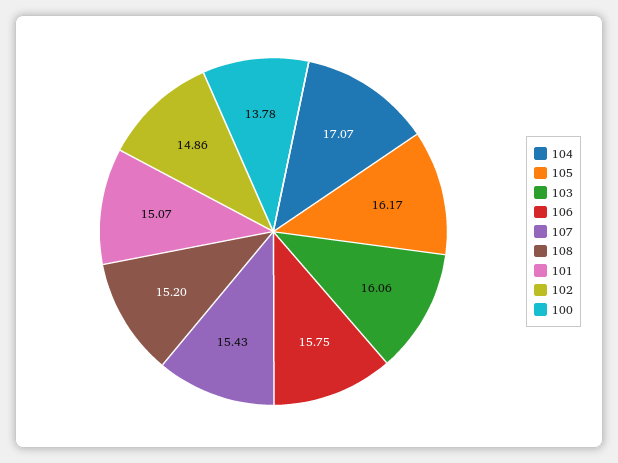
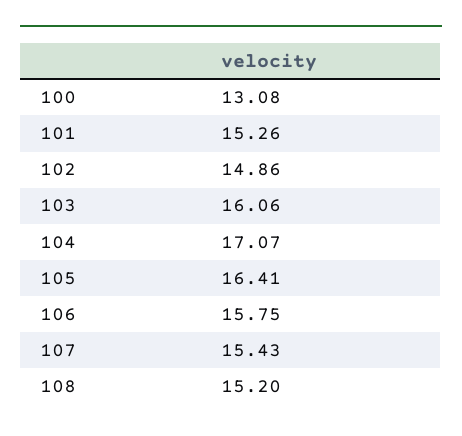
  {
    "104": 17.07,
-   "105": 16.17,
+   "105": 16.41,
    "103": 16.06,
    "106": 15.75,
    "107": 15.43,
    "108": 15.2,
-   "101": 15.07,
+   "101": 15.26,
    "102": 14.86,
-   "100": 13.78
+   "100": 13.08
  }

